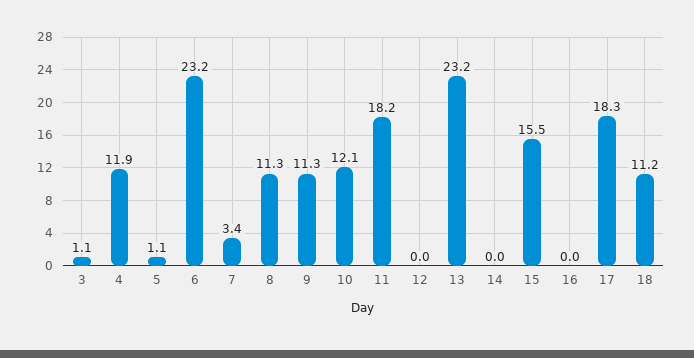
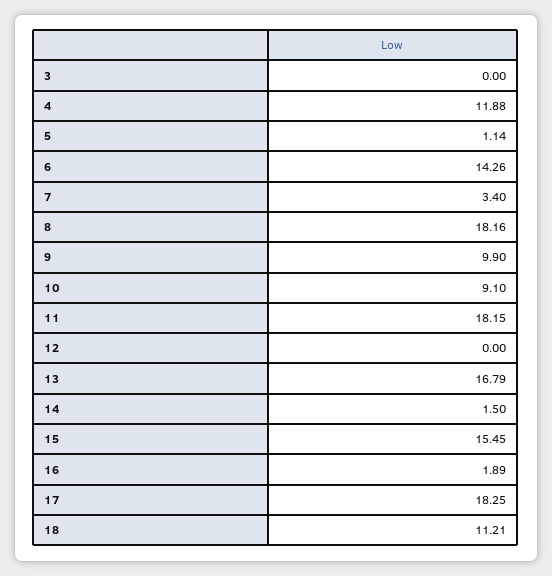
  {
-   "3": 1.1,
+   "3": 0,
    "4": 11.88,
    "5": 1.14,
-   "6": 23.2,
+   "6": 14.26,
    "7": 3.4,
-   "8": 11.3,
+   "8": 18.16,
-   "9": 11.3,
+   "9": 9.9,
-   "10": 12.1,
+   "10": 9.1,
    "11": 18.15,
    "12": 0,
-   "13": 23.2,
+   "13": 16.79,
-   "14": 0,
+   "14": 1.5,
    "15": 15.45,
-   "16": 0,
+   "16": 1.89,
    "17": 18.25,
    "18": 11.21
  }

